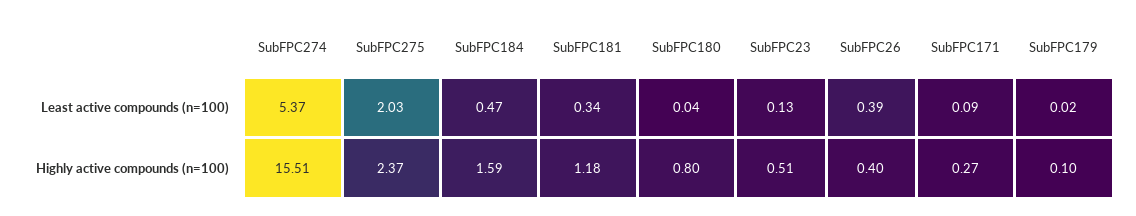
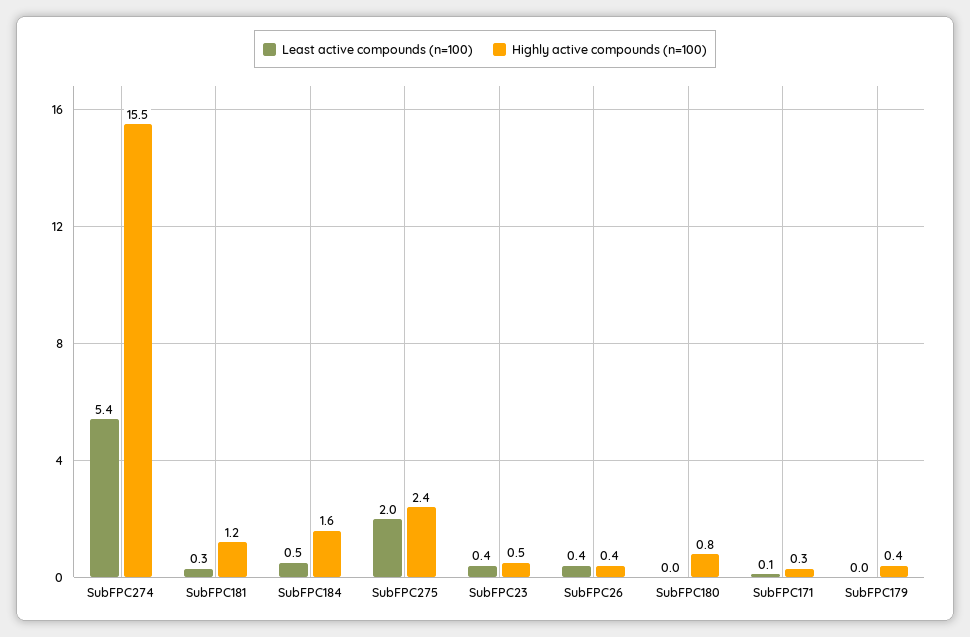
  {
    "Least active compounds (n=100)": {
      "SubFPC274": 5.37,
      "SubFPC275": 2.03,
      "SubFPC184": 0.47,
      "SubFPC181": 0.34,
      "SubFPC180": 0.04,
-     "SubFPC23": 0.13,
+     "SubFPC23": 0.4,
      "SubFPC26": 0.39,
      "SubFPC171": 0.09,
      "SubFPC179": 0.02
    },
    "Highly active compounds (n=100)": {
      "SubFPC274": 15.51,
      "SubFPC275": 2.37,
      "SubFPC184": 1.59,
      "SubFPC181": 1.18,
      "SubFPC180": 0.8,
      "SubFPC23": 0.51,
      "SubFPC26": 0.4,
      "SubFPC171": 0.27,
-     "SubFPC179": 0.1
+     "SubFPC179": 0.4
    }
  }

